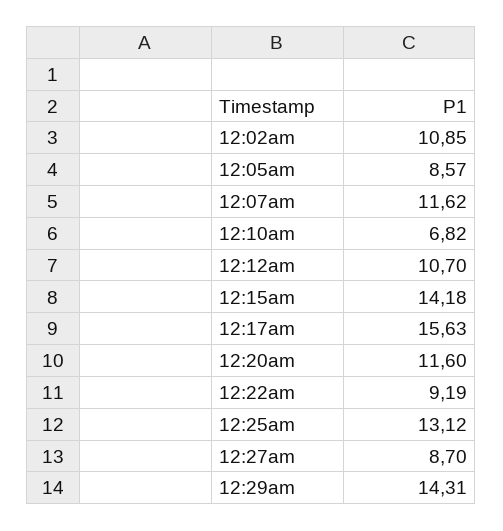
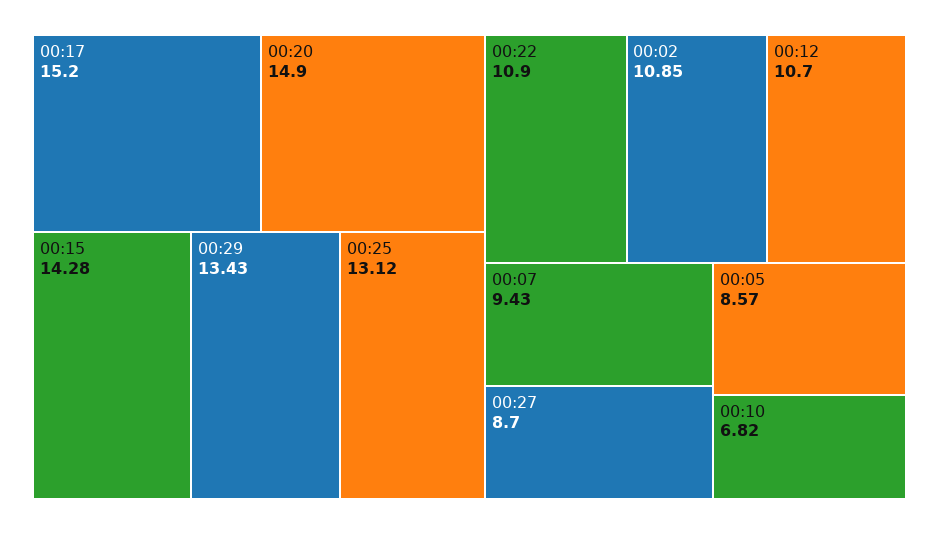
  {
    "12:02am": 10.85,
    "12:05am": 8.57,
-   "12:07am": 11.62,
+   "12:07am": 9.43,
    "12:10am": 6.82,
    "12:12am": 10.7,
-   "12:15am": 14.18,
+   "12:15am": 14.28,
-   "12:17am": 15.63,
+   "12:17am": 15.2,
-   "12:20am": 11.6,
+   "12:20am": 14.9,
-   "12:22am": 9.19,
+   "12:22am": 10.9,
    "12:25am": 13.12,
    "12:27am": 8.7,
-   "12:29am": 14.31
+   "12:29am": 13.43
  }

